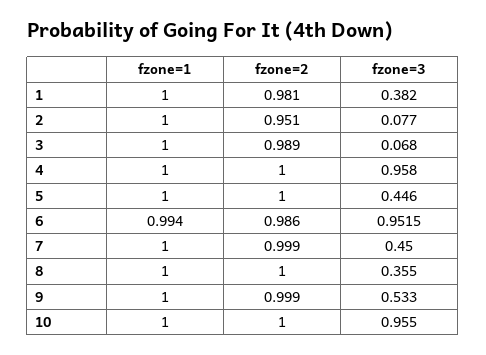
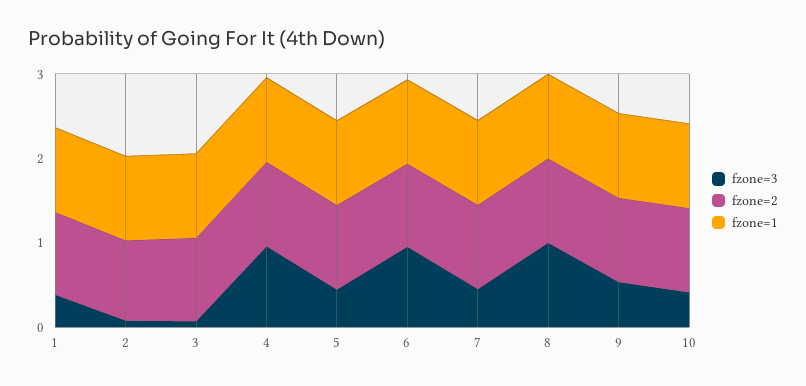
  {
    "fzone=1": {
      "1": 1,
      "2": 1,
      "3": 1,
      "4": 1,
      "5": 1,
      "6": 0.994,
      "7": 1,
      "8": 1,
      "9": 1,
      "10": 1
    },
    "fzone=2": {
      "1": 0.981,
      "2": 0.951,
      "3": 0.989,
      "4": 1,
      "5": 1,
      "6": 0.986,
      "7": 0.999,
      "8": 1,
      "9": 0.999,
      "10": 1
    },
    "fzone=3": {
      "1": 0.382,
      "2": 0.077,
      "3": 0.068,
      "4": 0.958,
      "5": 0.446,
      "6": 0.9515,
      "7": 0.45,
-     "8": 0.355,
+     "8": 1,
      "9": 0.533,
-     "10": 0.955
+     "10": 0.4
    }
  }

